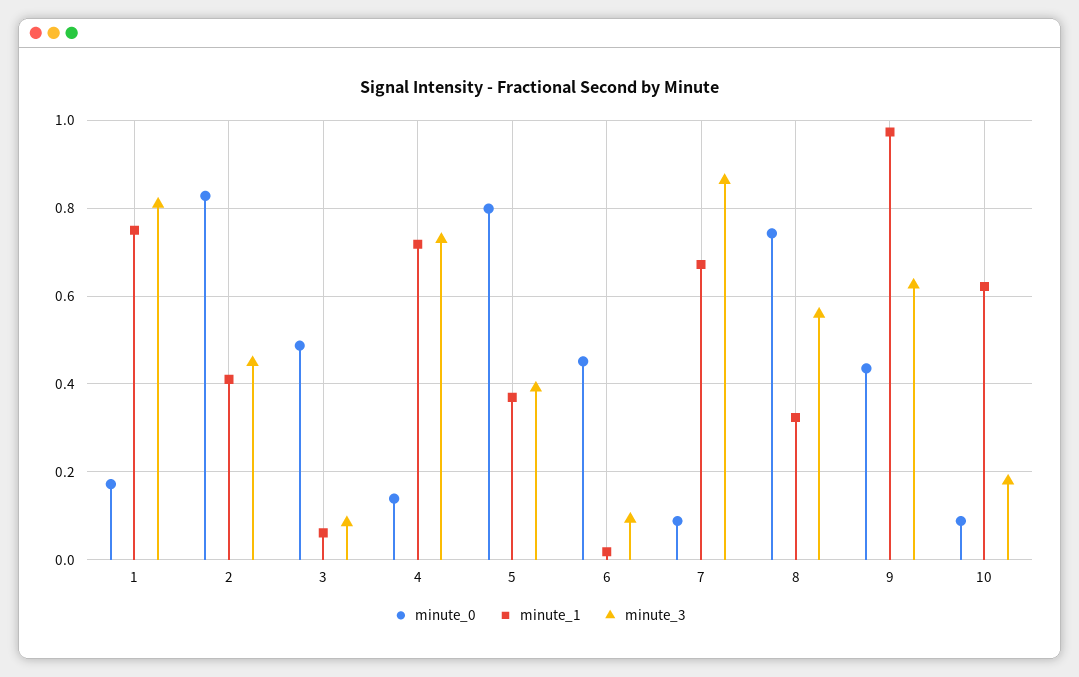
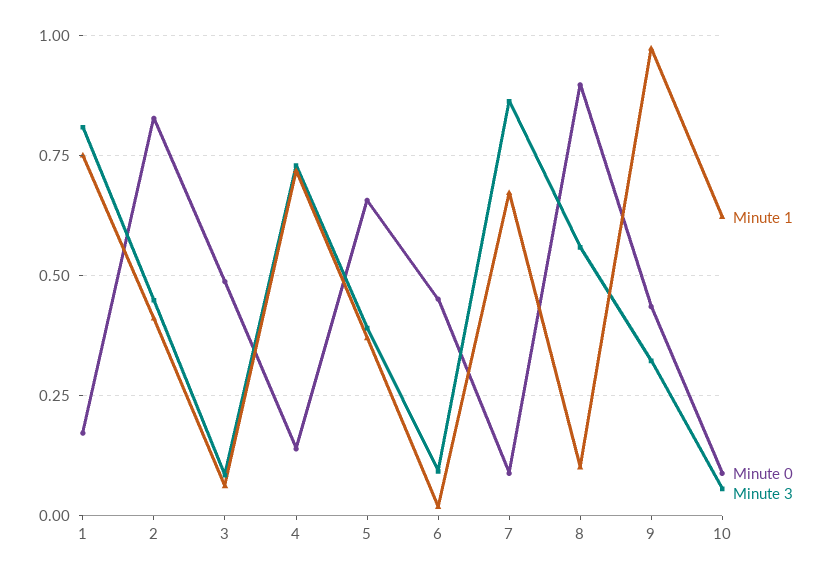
  {
    "minute_0": {
      "1": 0.18,
      "2": 0.82,
      "3": 0.48,
      "4": 0.14,
-     "5": 0.8,
+     "5": 0.65,
      "6": 0.46,
      "7": 0.08,
-     "8": 0.74,
+     "8": 0.9,
      "9": 0.44,
      "10": 0.08
    },
    "minute_1": {
      "1": 0.74,
      "2": 0.42,
      "3": 0.06,
      "4": 0.72,
      "5": 0.36,
      "6": 0.02,
      "7": 0.68,
-     "8": 0.32,
+     "8": 0.1,
      "9": 0.98,
      "10": 0.62
    },
    "minute_3": {
      "1": 0.8,
      "2": 0.44,
      "3": 0.08,
      "4": 0.72,
      "5": 0.4,
      "6": 0.1,
      "7": 0.86,
      "8": 0.56,
-     "9": 0.62,
+     "9": 0.325,
-     "10": 0.18
+     "10": 0.05
    }
  }

